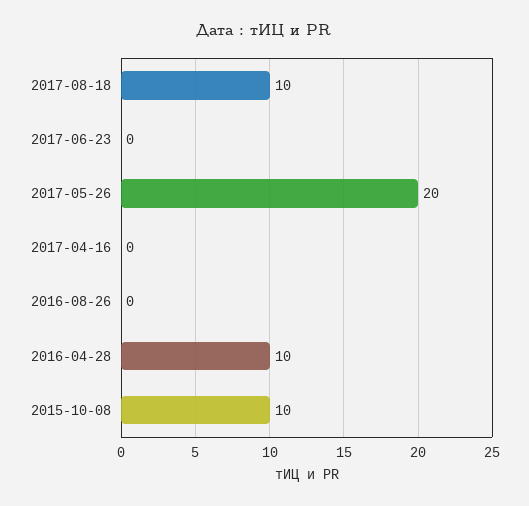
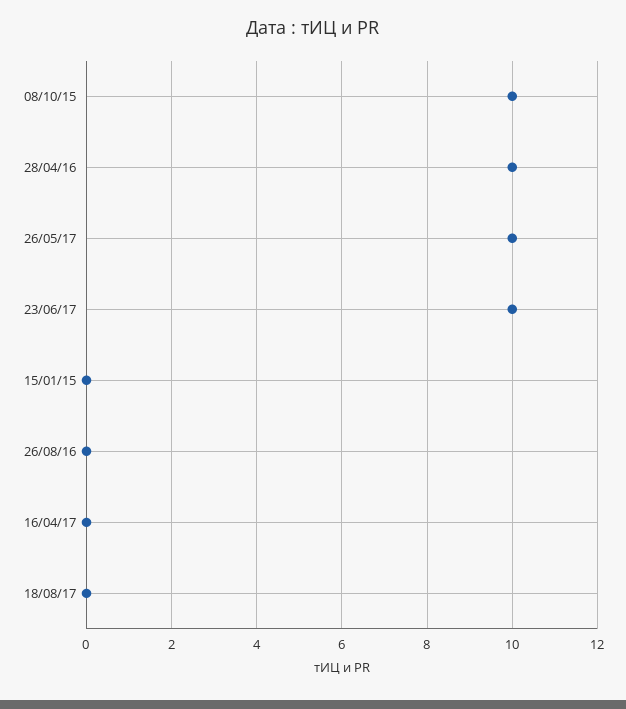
  {
-   "2017-08-18": 10,
+   "2017-08-18": 0,
-   "2017-06-23": 0,
+   "2017-06-23": 10,
-   "2017-05-26": 20,
+   "2017-05-26": 10,
    "2017-04-16": 0,
    "2016-08-26": 0,
    "2016-04-28": 10,
-   "2015-10-08": 10
+   "2015-10-08": 10,
+   "15/01/15": 0
  }

